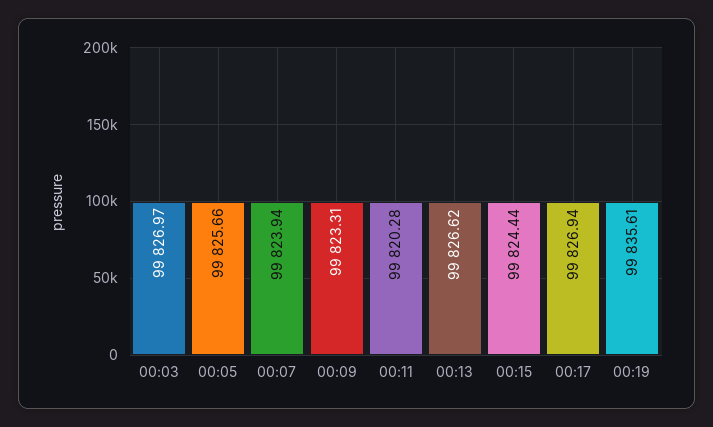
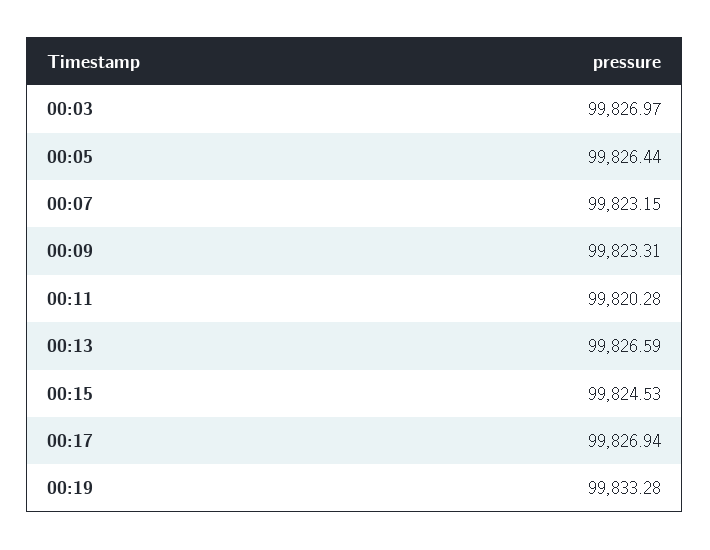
  {
    "00:03": 99826.97,
-   "00:05": 99825.66,
+   "00:05": 99826.44,
-   "00:07": 99823.94,
+   "00:07": 99823.15,
    "00:09": 99823.31,
    "00:11": 99820.28,
-   "00:13": 99826.62,
+   "00:13": 99826.59,
-   "00:15": 99824.44,
+   "00:15": 99824.53,
    "00:17": 99826.94,
-   "00:19": 99835.61
+   "00:19": 99833.28
  }

